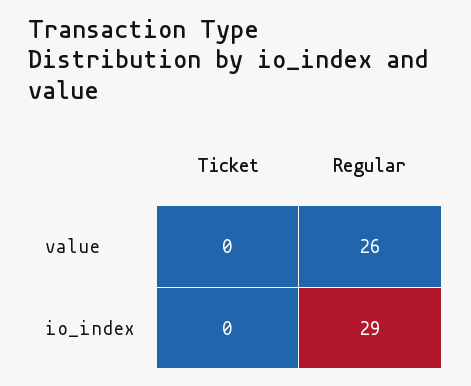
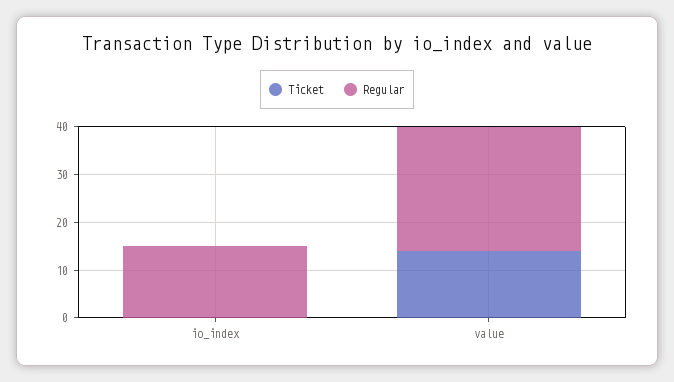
  {
    "Ticket": {
-     "value": 0,
+     "value": 15,
      "io_index": 0
    },
    "Regular": {
      "value": 26,
-     "io_index": 29
+     "io_index": 15
    }
  }

